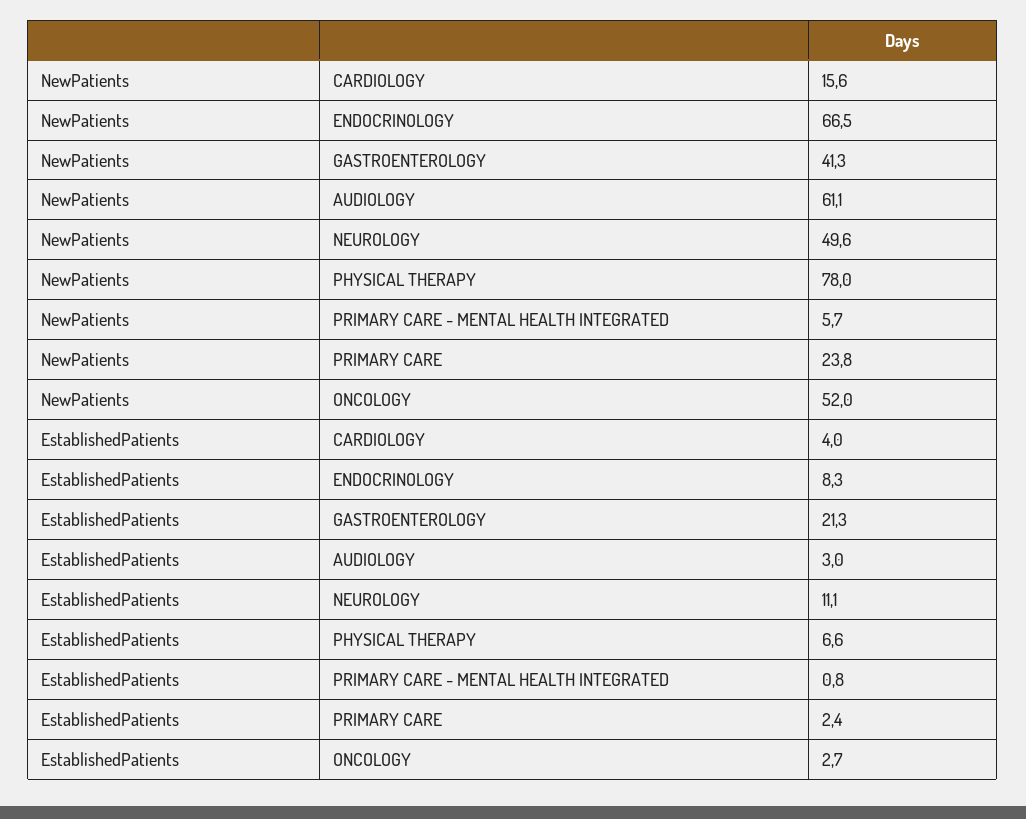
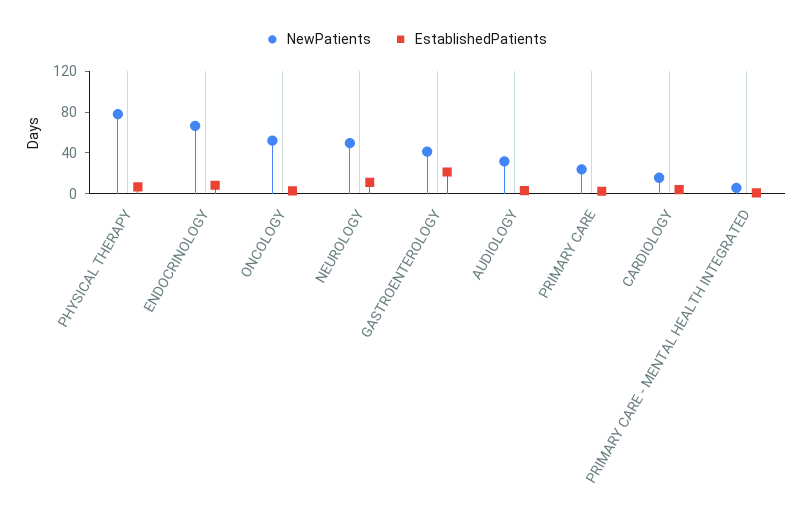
  {
    "NewPatients": {
      "CARDIOLOGY": 15.6,
      "ENDOCRINOLOGY": 66.5,
      "GASTROENTEROLOGY": 41.3,
-     "AUDIOLOGY": 61.1,
+     "AUDIOLOGY": 30,
      "NEUROLOGY": 49.6,
      "PHYSICAL THERAPY": 78,
      "PRIMARY CARE - MENTAL HEALTH INTEGRATED": 5.7,
      "PRIMARY CARE": 23.8,
      "ONCOLOGY": 52
    },
    "EstablishedPatients": {
      "CARDIOLOGY": 4,
      "ENDOCRINOLOGY": 8.3,
      "GASTROENTEROLOGY": 21.3,
      "AUDIOLOGY": 3,
      "NEUROLOGY": 11.1,
      "PHYSICAL THERAPY": 6.6,
      "PRIMARY CARE - MENTAL HEALTH INTEGRATED": 0.8,
      "PRIMARY CARE": 2.4,
      "ONCOLOGY": 2.7
    }
  }

